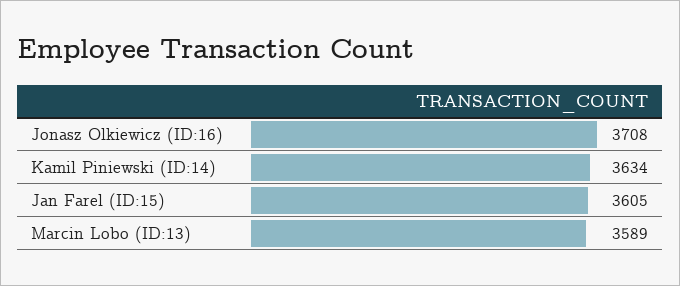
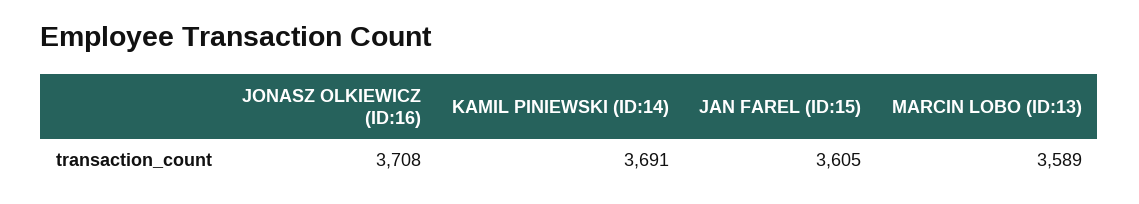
  {
    "Jonasz Olkiewicz (ID:16)": 3708,
-   "Kamil Piniewski (ID:14)": 3634,
+   "Kamil Piniewski (ID:14)": 3691,
    "Jan Farel (ID:15)": 3605,
    "Marcin Lobo (ID:13)": 3589
  }

